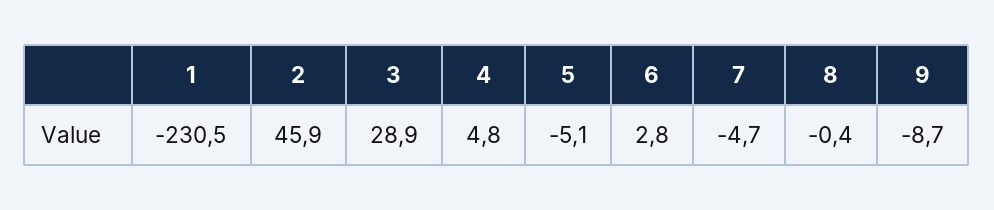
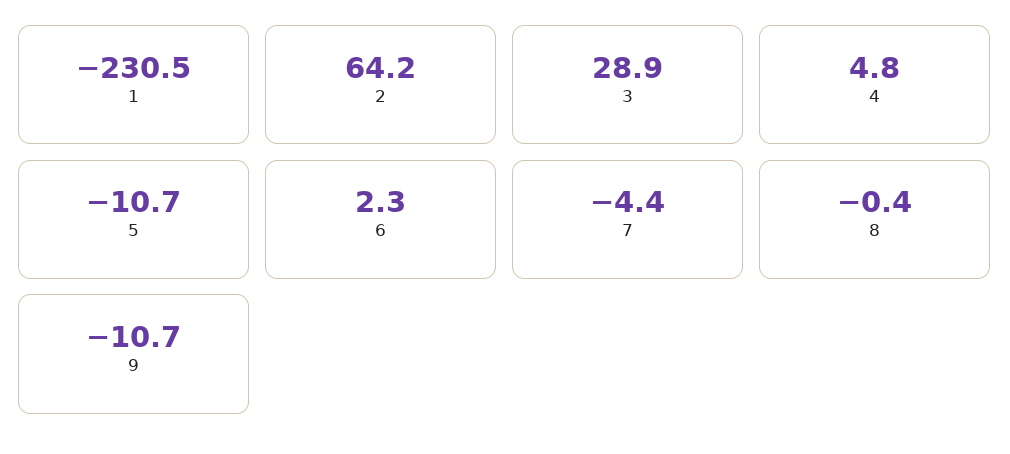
  {
    "1": -230.5,
-   "2": 45.9,
+   "2": 64.2,
    "3": 28.9,
    "4": 4.8,
-   "5": -5.1,
+   "5": -10.7,
-   "6": 2.8,
+   "6": 2.3,
-   "7": -4.7,
+   "7": -4.4,
    "8": -0.4,
-   "9": -8.7
+   "9": -10.7
  }

